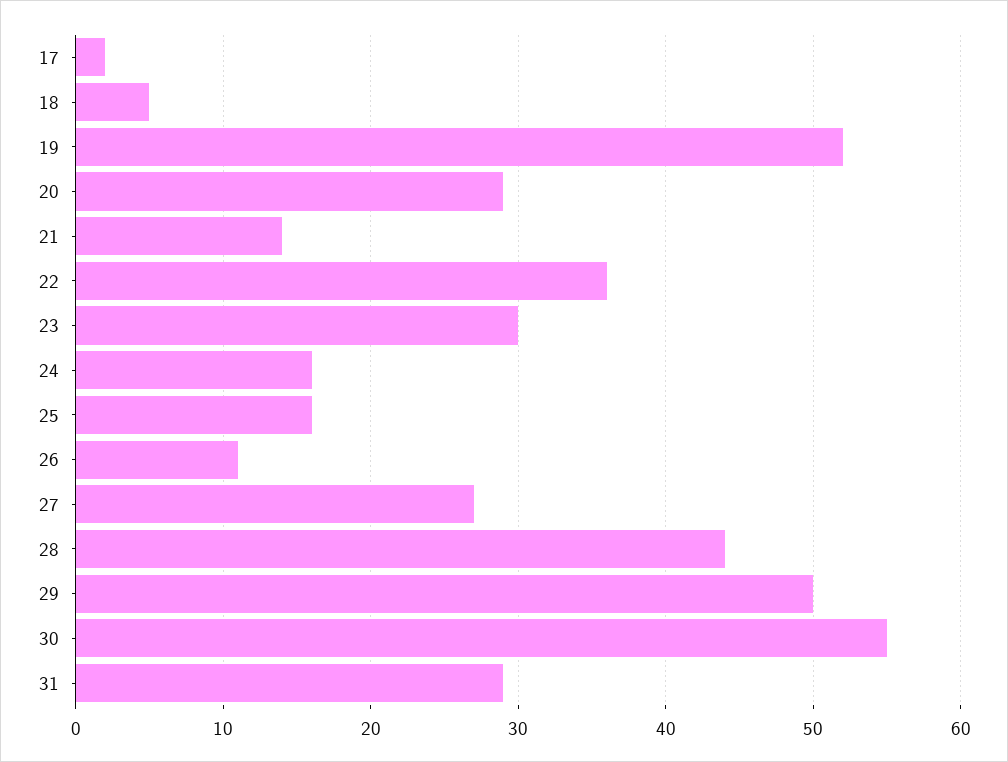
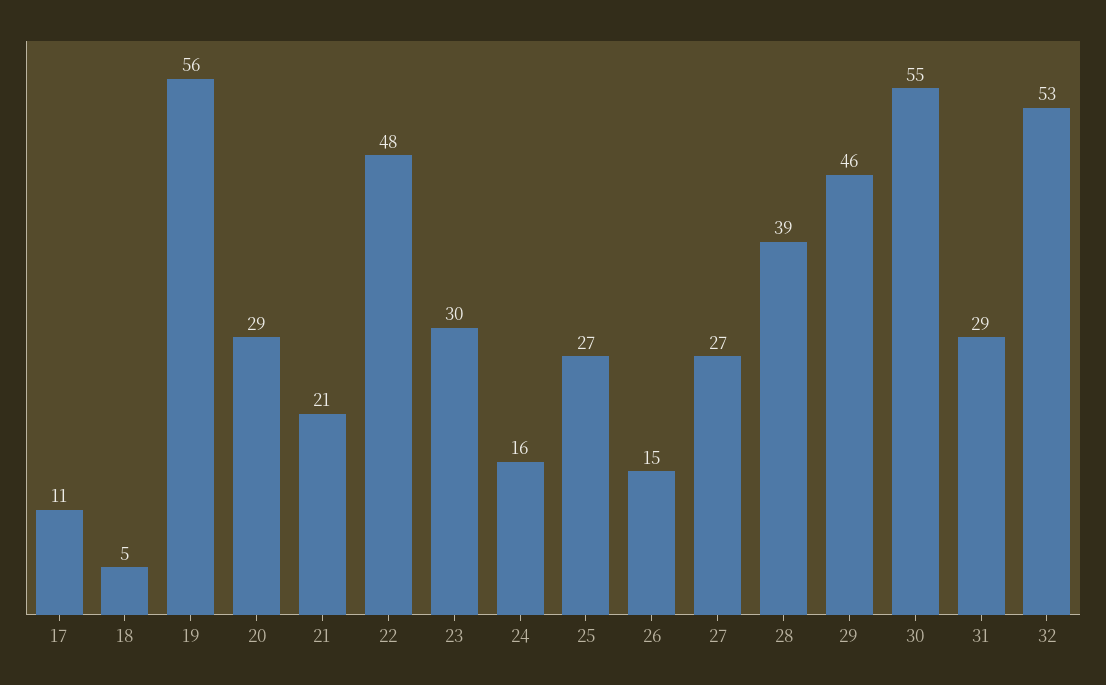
  {
-   "17": 2,
+   "17": 11,
    "18": 5,
-   "19": 52,
+   "19": 56,
    "20": 29,
-   "21": 14,
+   "21": 21,
-   "22": 36,
+   "22": 48,
    "23": 30,
    "24": 16,
-   "25": 16,
+   "25": 27,
-   "26": 11,
+   "26": 15,
    "27": 27,
-   "28": 44,
+   "28": 39,
-   "29": 50,
+   "29": 46,
    "30": 55,
-   "31": 29
+   "31": 29,
+   "32": 53
  }

